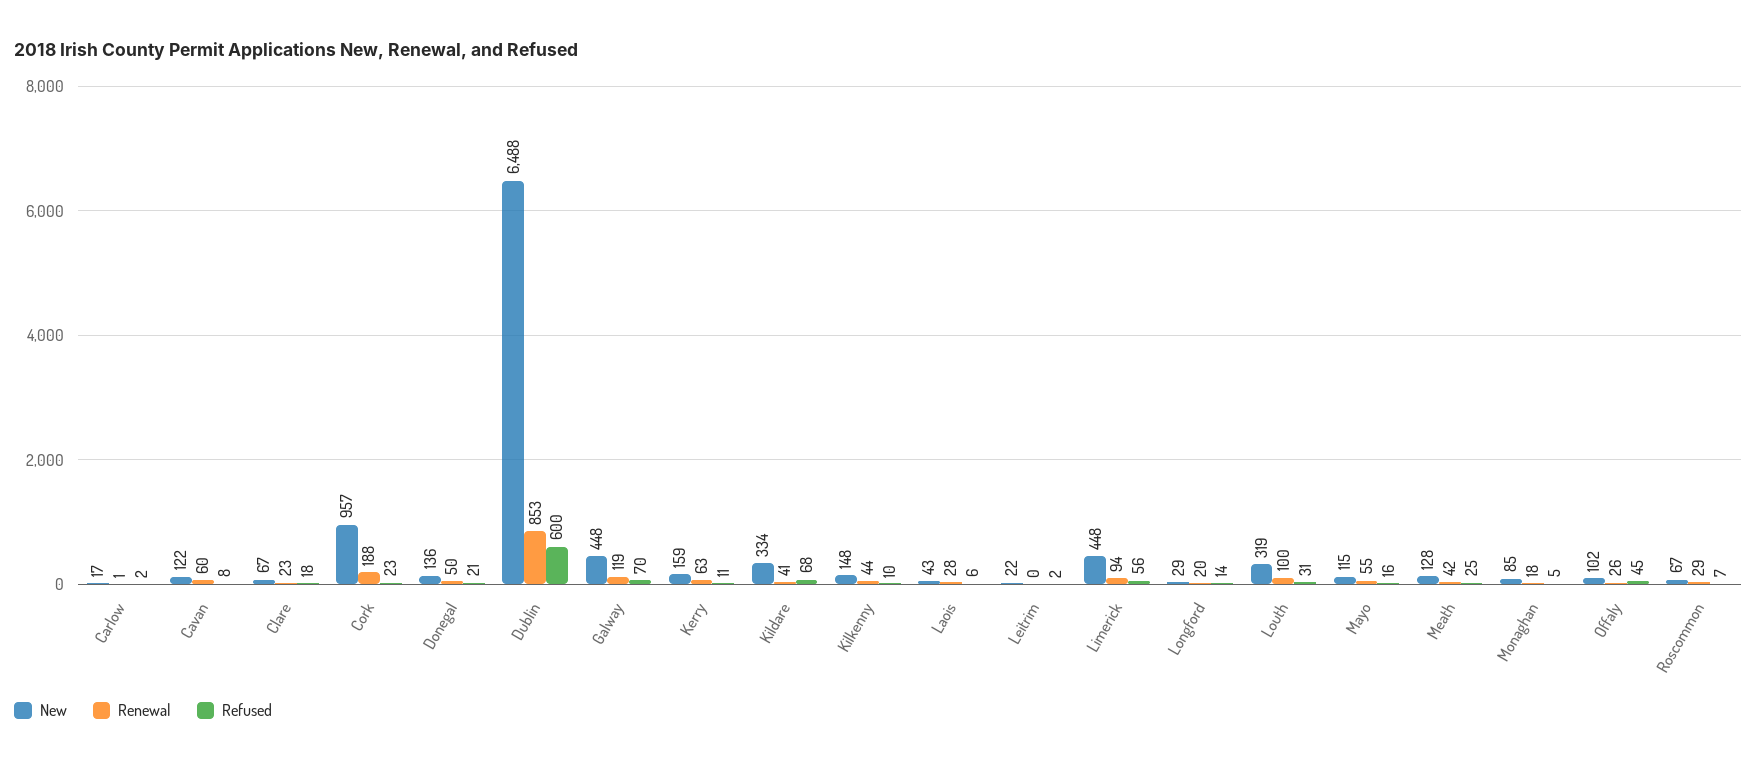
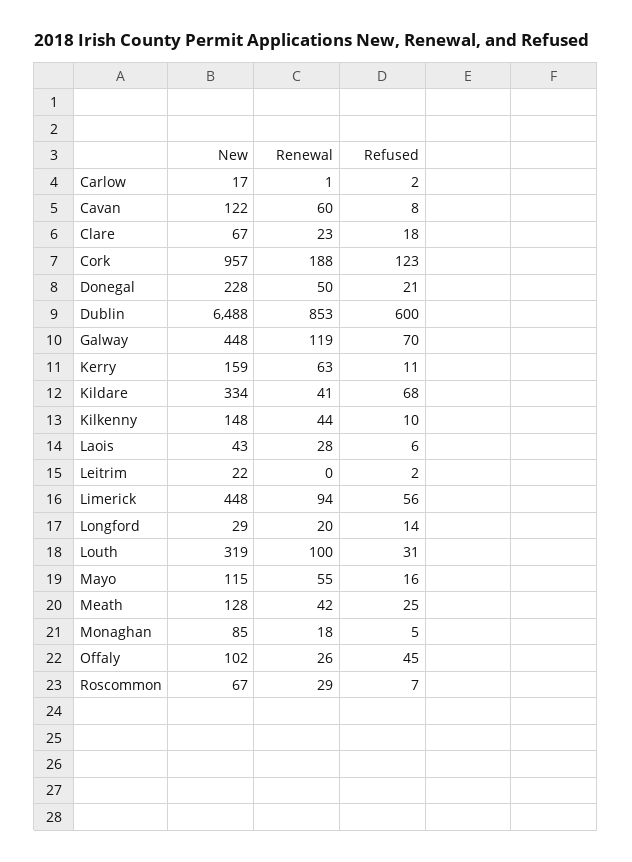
  {
    "New": {
      "Carlow": 17,
      "Cavan": 122,
      "Clare": 67,
      "Cork": 957,
-     "Donegal": 136,
+     "Donegal": 228,
      "Dublin": 6488,
      "Galway": 448,
      "Kerry": 159,
      "Kildare": 334,
      "Kilkenny": 148,
      "Laois": 43,
      "Leitrim": 22,
      "Limerick": 448,
      "Longford": 29,
      "Louth": 319,
      "Mayo": 115,
      "Meath": 128,
      "Monaghan": 85,
      "Offaly": 102,
      "Roscommon": 67
    },
    "Renewal": {
      "Carlow": 1,
      "Cavan": 60,
      "Clare": 23,
      "Cork": 188,
      "Donegal": 50,
      "Dublin": 853,
      "Galway": 119,
      "Kerry": 63,
      "Kildare": 41,
      "Kilkenny": 44,
      "Laois": 28,
      "Leitrim": 0,
      "Limerick": 94,
      "Longford": 20,
      "Louth": 100,
      "Mayo": 55,
      "Meath": 42,
      "Monaghan": 18,
      "Offaly": 26,
      "Roscommon": 29
    },
    "Refused": {
      "Carlow": 2,
      "Cavan": 8,
      "Clare": 18,
-     "Cork": 23,
+     "Cork": 123,
      "Donegal": 21,
      "Dublin": 600,
      "Galway": 70,
      "Kerry": 11,
      "Kildare": 68,
      "Kilkenny": 10,
      "Laois": 6,
      "Leitrim": 2,
      "Limerick": 56,
      "Longford": 14,
      "Louth": 31,
      "Mayo": 16,
      "Meath": 25,
      "Monaghan": 5,
      "Offaly": 45,
      "Roscommon": 7
    }
  }

